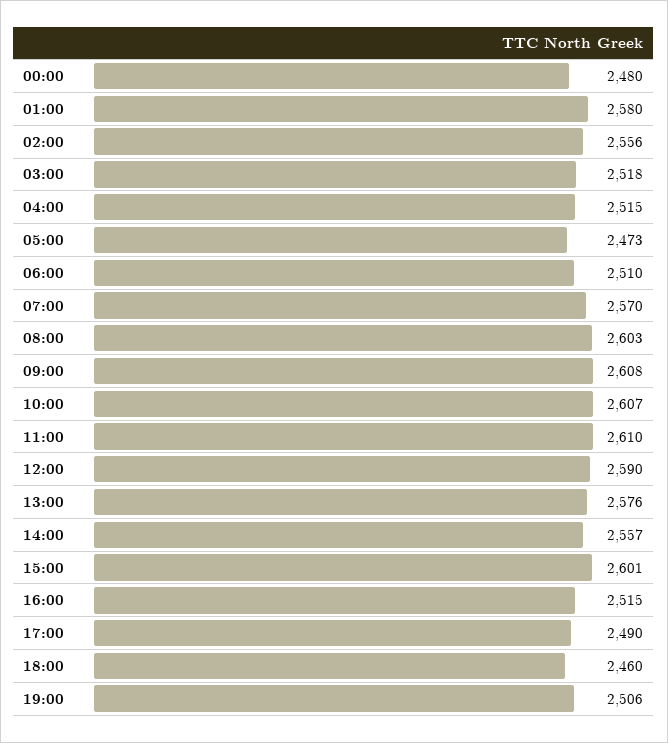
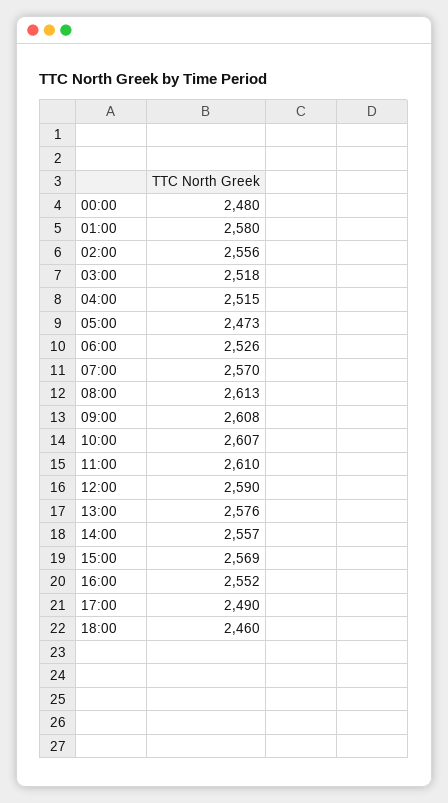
  {
    "00:00": 2480,
    "01:00": 2580,
    "02:00": 2556,
    "03:00": 2518,
    "04:00": 2515,
    "05:00": 2473,
-   "06:00": 2510,
+   "06:00": 2526,
    "07:00": 2570,
-   "08:00": 2603,
+   "08:00": 2613,
    "09:00": 2608,
    "10:00": 2607,
    "11:00": 2610,
    "12:00": 2590,
    "13:00": 2576,
    "14:00": 2557,
-   "15:00": 2601,
+   "15:00": 2569,
-   "16:00": 2515,
+   "16:00": 2552,
    "17:00": 2490,
-   "18:00": 2460,
+   "18:00": 2460
-   "19:00": 2506
  }

